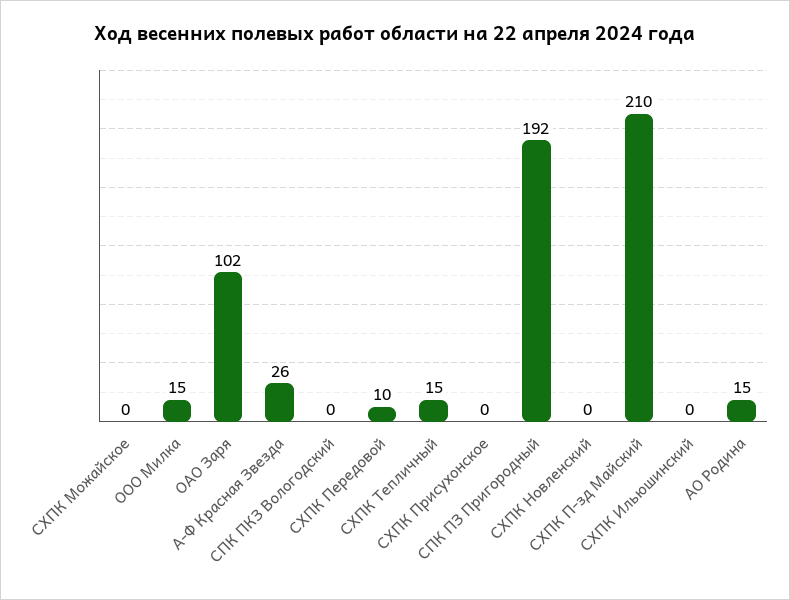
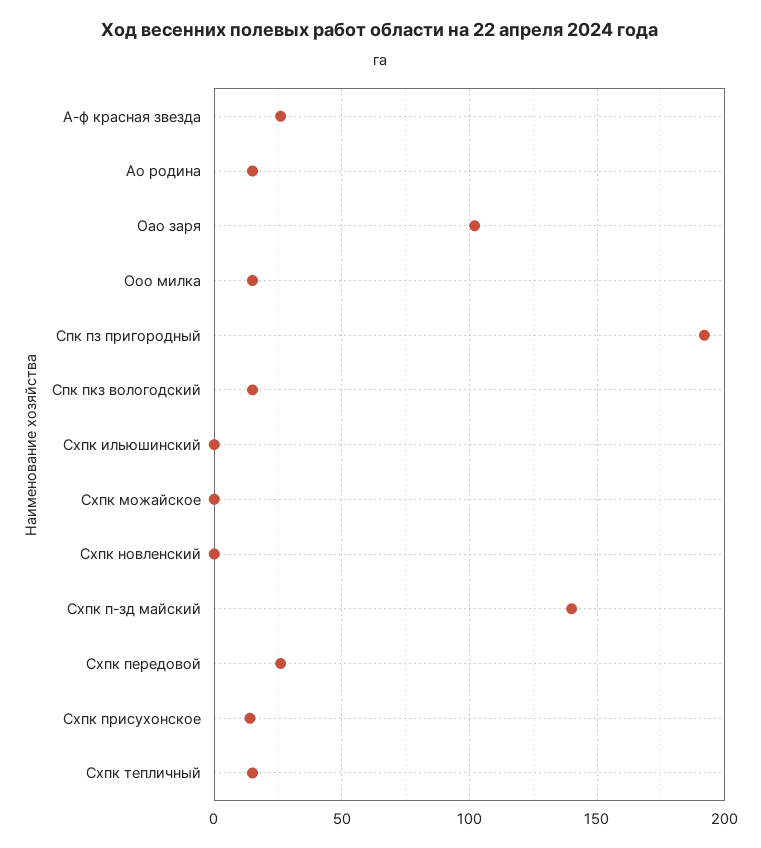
  {
    "СХПК Можайское": 0,
    "ООО Милка": 15,
    "ОАО Заря": 102,
    "А-Ф Красная Звезда": 26,
-   "СПК ПКЗ Вологодский": 0,
+   "СПК ПКЗ Вологодский": 15,
-   "СХПК Передовой": 10,
+   "СХПК Передовой": 25,
    "СХПК Тепличный": 15,
-   "СХПК Присухонское": 0,
+   "СХПК Присухонское": 15,
    "СПК ПЗ Пригородный": 192,
    "СХПК Новленский": 0,
-   "СХПК П-зд Майский": 210,
+   "СХПК П-зд Майский": 140,
    "СХПК Ильюшинский": 0,
    "АО Родина": 15
  }

